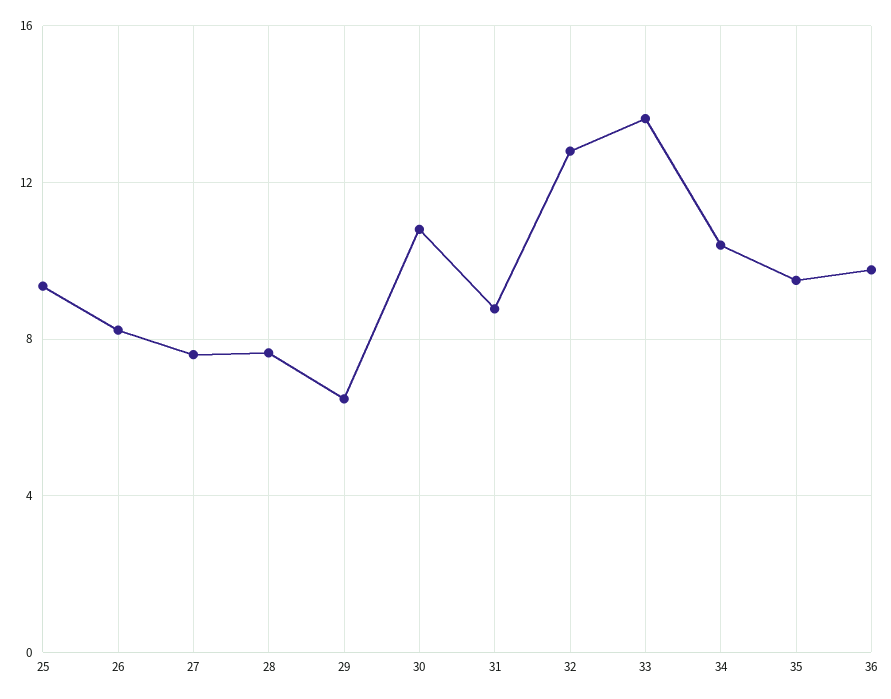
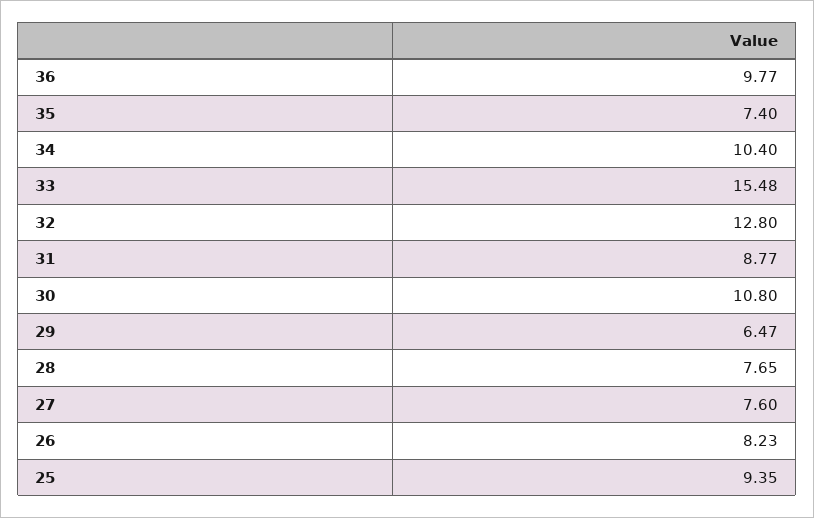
  {
    "25": 9.35,
    "26": 8.23,
    "27": 7.6,
    "28": 7.65,
    "29": 6.47,
    "30": 10.8,
    "31": 8.77,
    "32": 12.8,
-   "33": 13.5,
+   "33": 15.48,
    "34": 10.4,
-   "35": 9.5,
+   "35": 7.4,
    "36": 9.77
  }

